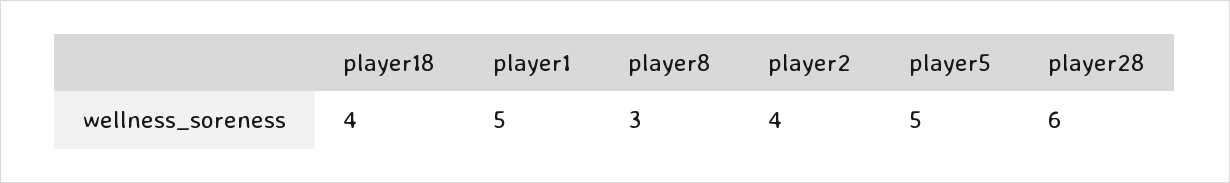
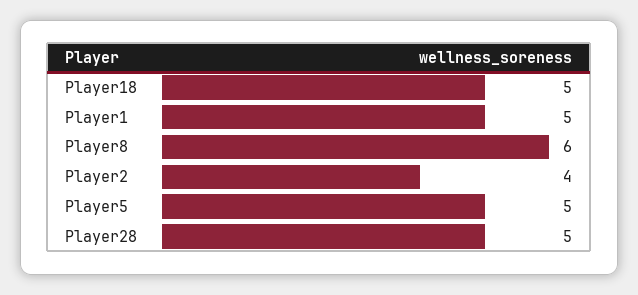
  {
-   "player18": 4,
+   "player18": 5,
    "player1": 5,
-   "player8": 3,
+   "player8": 6,
    "player2": 4,
    "player5": 5,
-   "player28": 6
+   "player28": 5
  }

